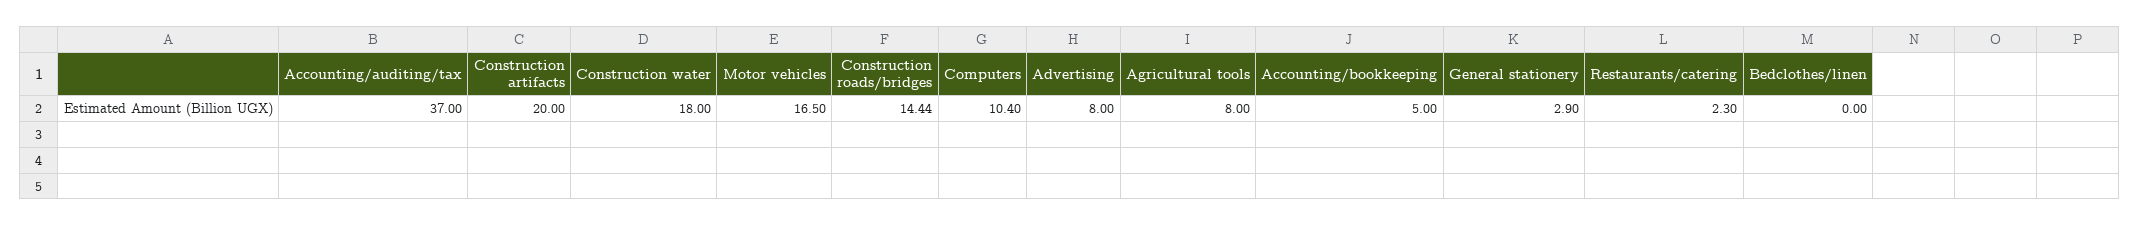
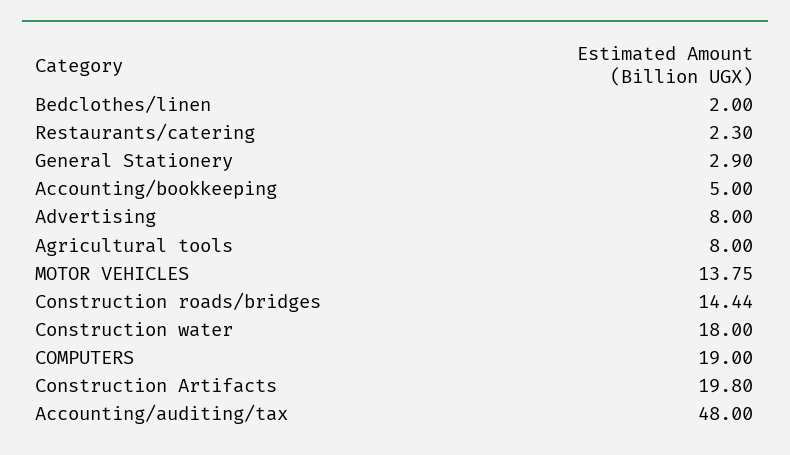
  {
-   "Accounting/auditing/tax": 37,
+   "Accounting/auditing/tax": 48,
-   "Construction artifacts": 20,
+   "Construction artifacts": 19.8,
    "Construction water": 18,
-   "Motor vehicles": 16.5,
+   "Motor vehicles": 13.75,
    "Construction roads/bridges": 14.44,
-   "Computers": 10.4,
+   "Computers": 19,
    "Advertising": 8,
    "Agricultural tools": 8,
    "Accounting/bookkeeping": 5,
    "General stationery": 2.9,
    "Restaurants/catering": 2.3,
-   "Bedclothes/linen": 0
+   "Bedclothes/linen": 2
  }

